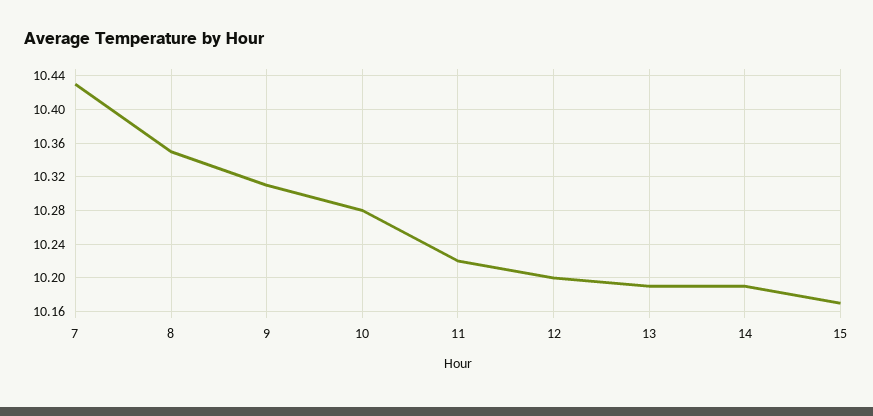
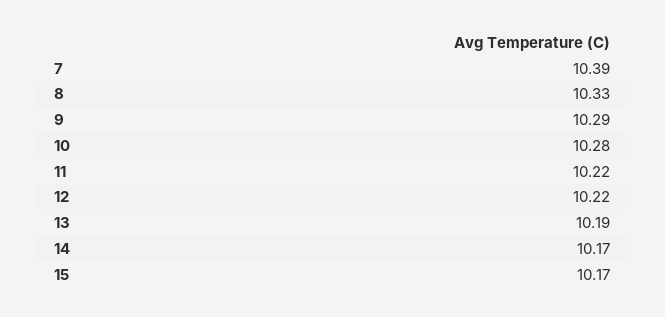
  {
-   "7": 10.43,
+   "7": 10.39,
-   "8": 10.35,
+   "8": 10.33,
-   "9": 10.31,
+   "9": 10.29,
    "10": 10.28,
    "11": 10.22,
-   "12": 10.2,
+   "12": 10.22,
    "13": 10.19,
-   "14": 10.19,
+   "14": 10.17,
    "15": 10.17
  }

